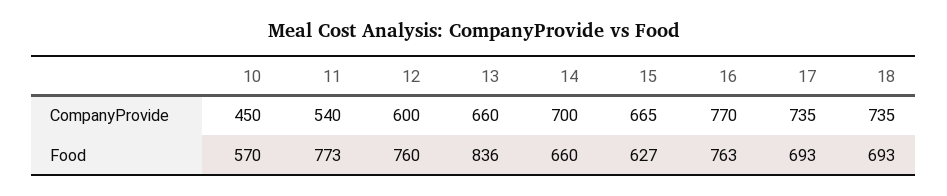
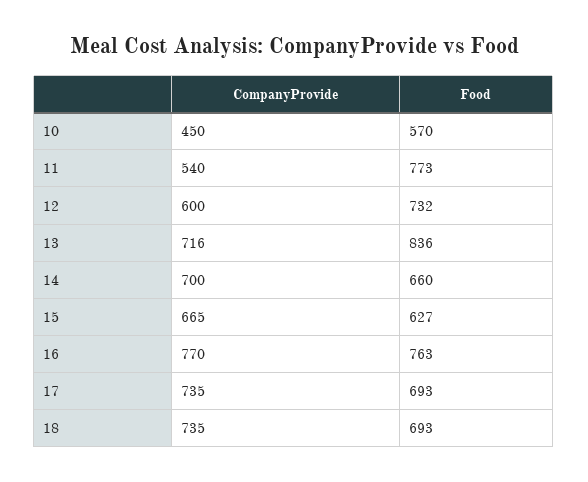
  {
    "10": {
      "CompanyProvide": 450,
      "Food": 570
    },
    "11": {
      "CompanyProvide": 540,
      "Food": 773
    },
    "12": {
      "CompanyProvide": 600,
-     "Food": 760
+     "Food": 732
    },
    "13": {
-     "CompanyProvide": 660,
+     "CompanyProvide": 716,
      "Food": 836
    },
    "14": {
      "CompanyProvide": 700,
      "Food": 660
    },
    "15": {
      "CompanyProvide": 665,
      "Food": 627
    },
    "16": {
      "CompanyProvide": 770,
      "Food": 763
    },
    "17": {
      "CompanyProvide": 735,
      "Food": 693
    },
    "18": {
      "CompanyProvide": 735,
      "Food": 693
    }
  }

